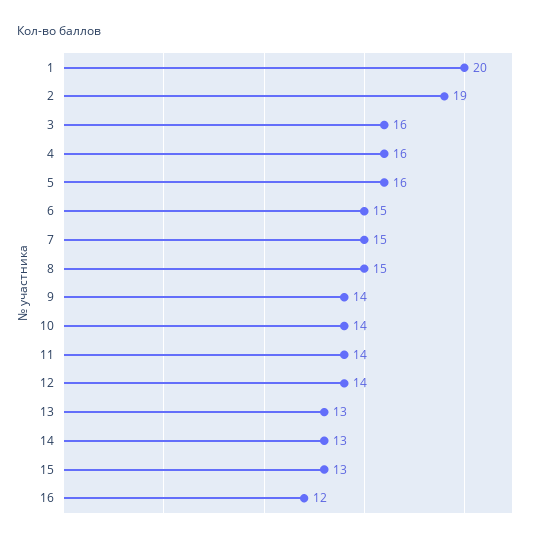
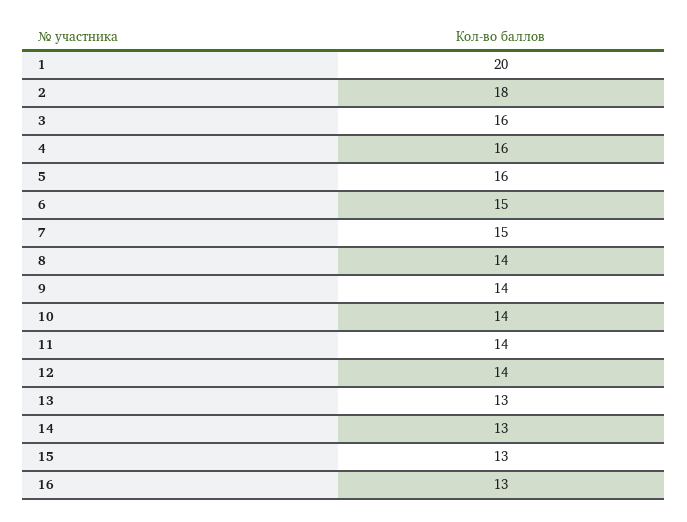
  {
    "1": 20,
-   "2": 19,
+   "2": 18,
    "3": 16,
    "4": 16,
    "5": 16,
    "6": 15,
    "7": 15,
-   "8": 15,
+   "8": 14,
    "9": 14,
    "10": 14,
    "11": 14,
    "12": 14,
    "13": 13,
    "14": 13,
    "15": 13,
-   "16": 12
+   "16": 13
  }

